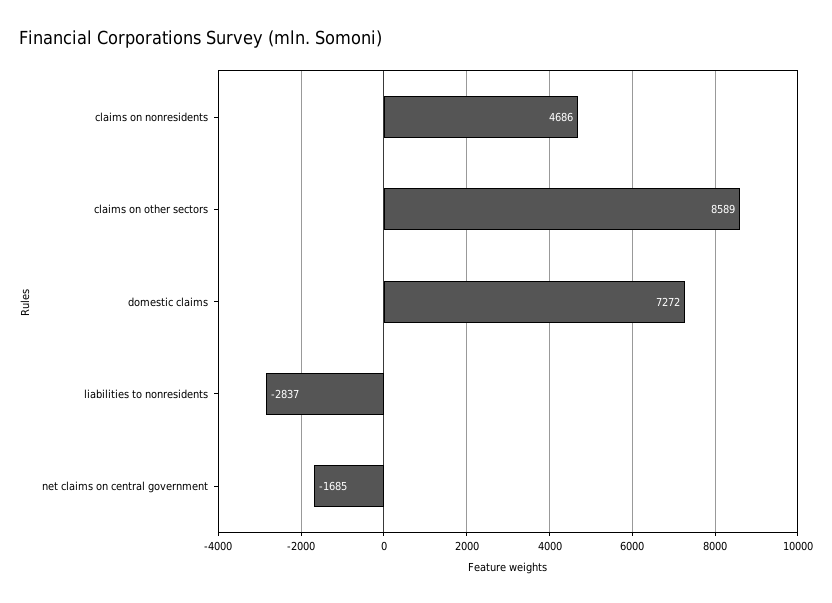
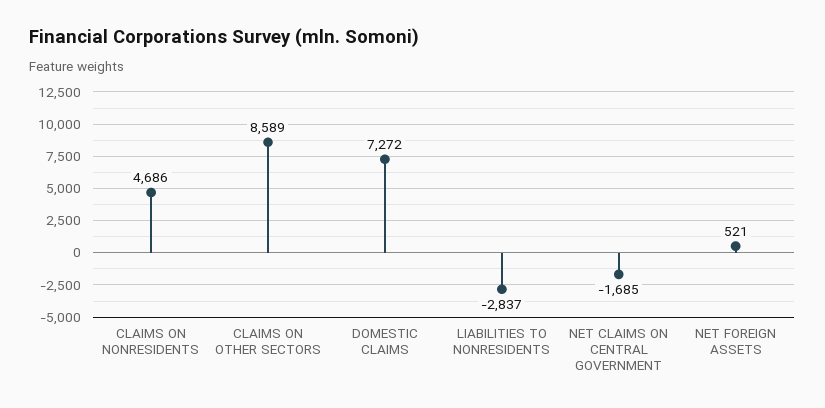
  {
    "claims on nonresidents": 4686,
    "claims on other sectors": 8589,
    "domestic claims": 7272,
    "liabilities to nonresidents": -2837,
-   "net claims on central government": -1685
+   "net claims on central government": -1685,
+   "NET FOREIGN ASSETS": 521
  }

